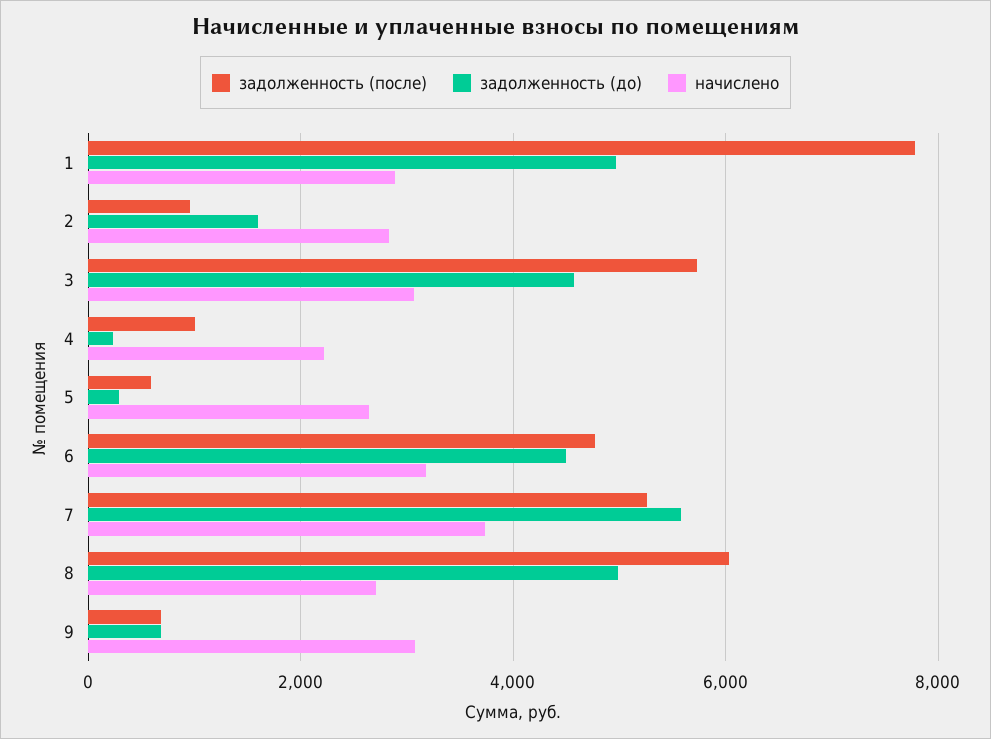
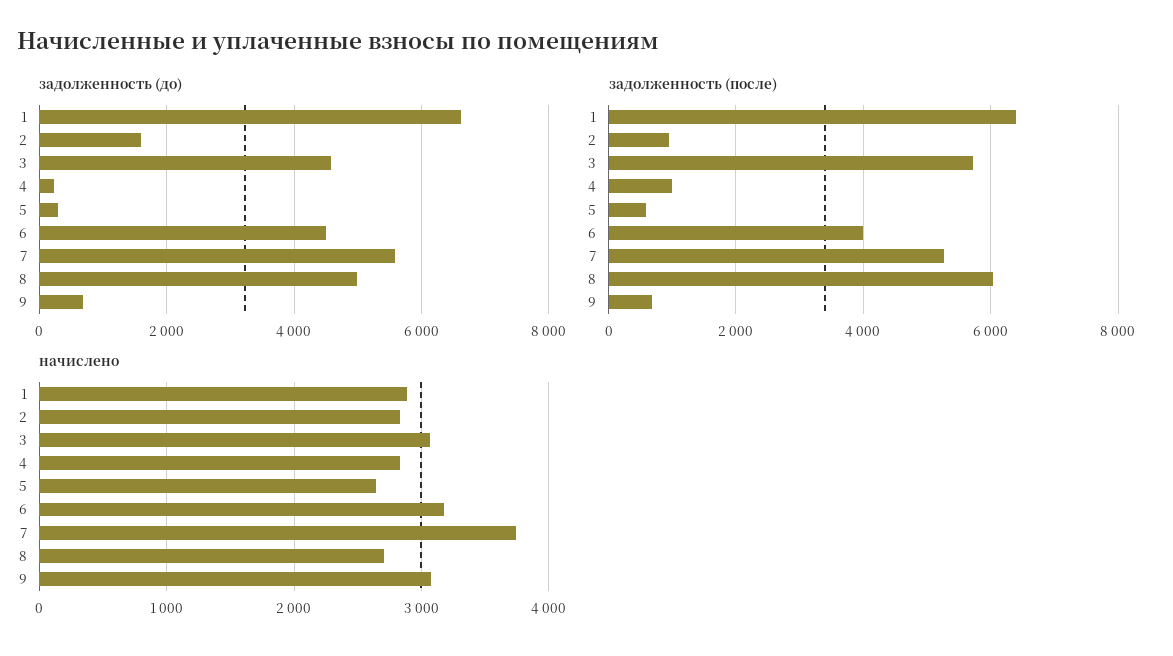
  {
    "задолженность (после)": {
-     "1": 7800,
+     "1": 6400,
      "2": 1000,
      "3": 5800,
      "4": 1000,
      "5": 600,
-     "6": 4800,
+     "6": 4000,
      "7": 5200,
      "8": 6000,
      "9": 600
    },
    "задолженность (до)": {
-     "1": 5000,
+     "1": 6600,
      "2": 1600,
      "3": 4600,
      "4": 200,
      "5": 200,
      "6": 4600,
      "7": 5600,
      "8": 5000,
      "9": 600
    },
    "начислено": {
      "1": 2900,
      "2": 2800,
      "3": 3100,
-     "4": 2200,
+     "4": 2800,
      "5": 2600,
      "6": 3200,
      "7": 3700,
      "8": 2700,
      "9": 3100
    }
  }

